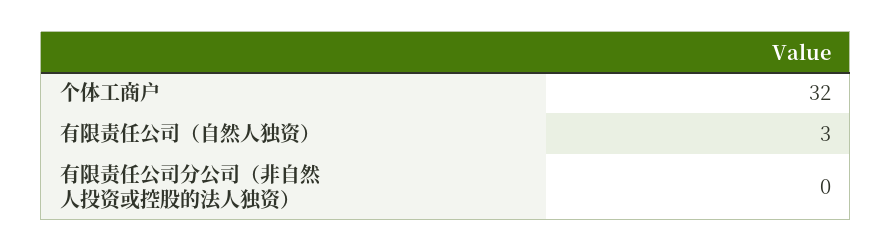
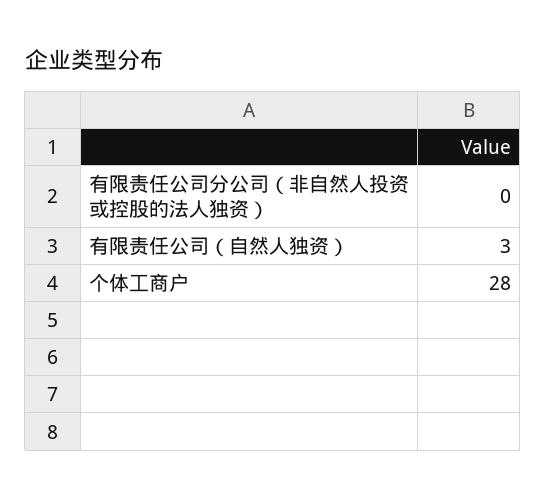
  {
-   "个体工商户": 32,
+   "个体工商户": 28,
    "有限责任公司（自然人独资）": 3,
    "有限责任公司分公司（非自然人投资或控股的法人独资）": 0
  }

